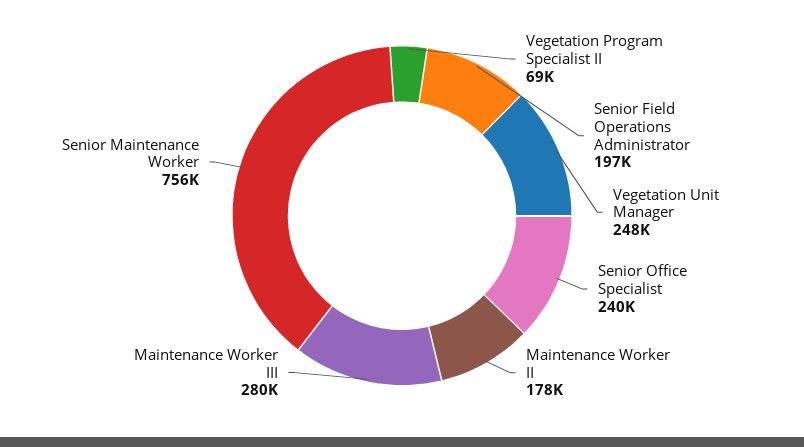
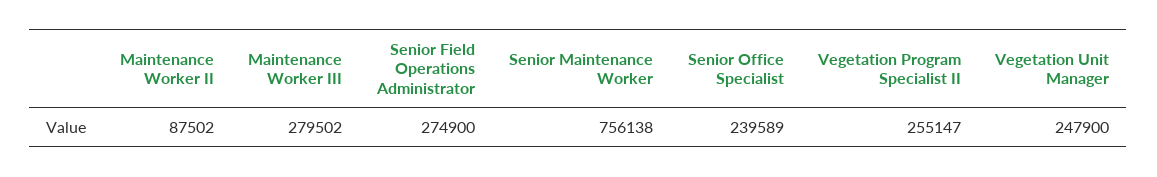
  {
-   "Vegetation Program Specialist II": 69000,
+   "Vegetation Program Specialist II": 255147,
-   "Senior Field Operations Administrator": 197000,
+   "Senior Field Operations Administrator": 274900,
    "Vegetation Unit Manager": 247900,
    "Senior Office Specialist": 239589,
-   "Maintenance Worker II": 178000,
+   "Maintenance Worker II": 87502,
    "Maintenance Worker III": 279502,
    "Senior Maintenance Worker": 756138
  }

